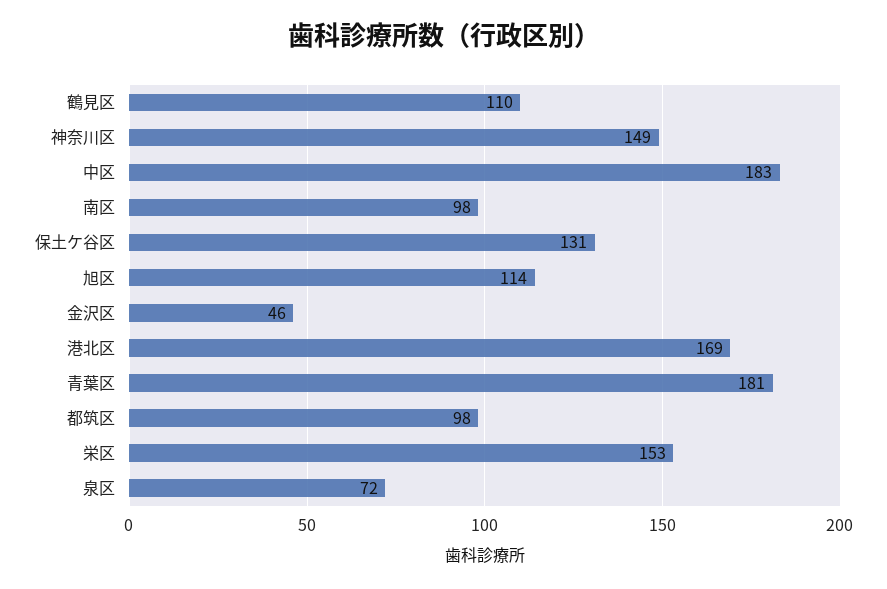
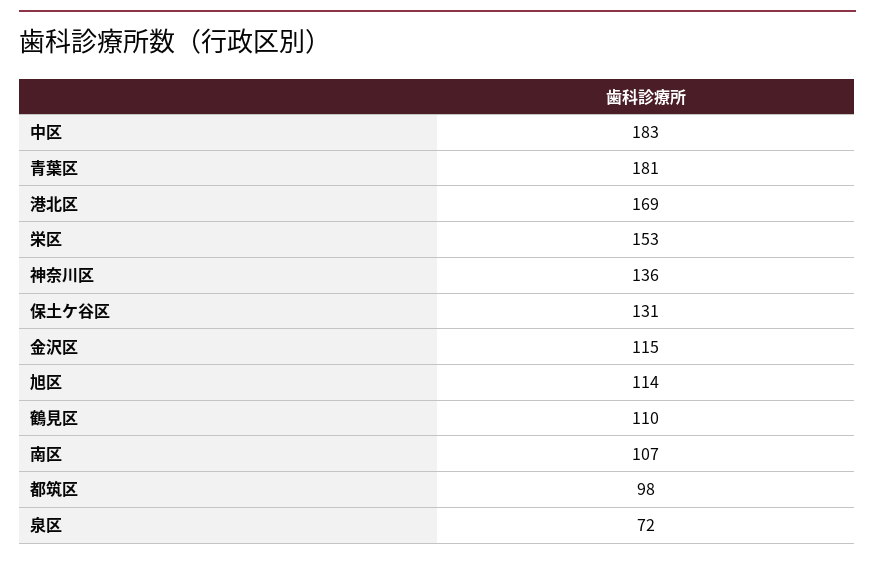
  {
    "鶴見区": 110,
-   "神奈川区": 149,
+   "神奈川区": 136,
    "中区": 183,
-   "南区": 98,
+   "南区": 107,
    "保土ケ谷区": 131,
    "旭区": 114,
-   "金沢区": 46,
+   "金沢区": 115,
    "港北区": 169,
    "青葉区": 181,
    "都筑区": 98,
    "栄区": 153,
    "泉区": 72
  }

